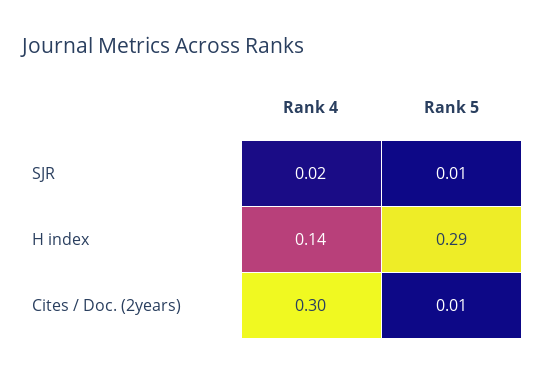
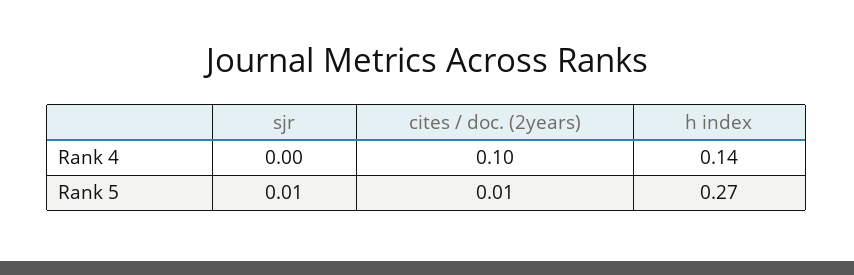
  {
    "Rank 4": {
-     "SJR": 0.02,
+     "SJR": 0,
      "H index": 0.14,
-     "Cites / Doc. (2years)": 0.3
+     "Cites / Doc. (2years)": 0.1
    },
    "Rank 5": {
      "SJR": 0.01,
-     "H index": 0.29,
+     "H index": 0.27,
      "Cites / Doc. (2years)": 0.01
    }
  }

